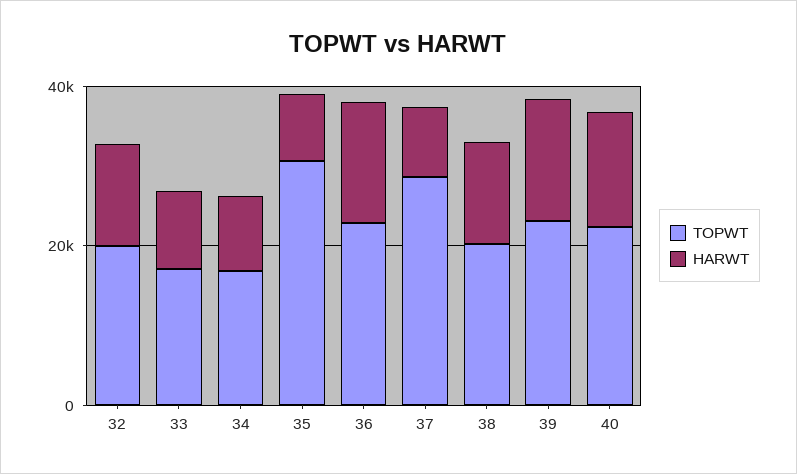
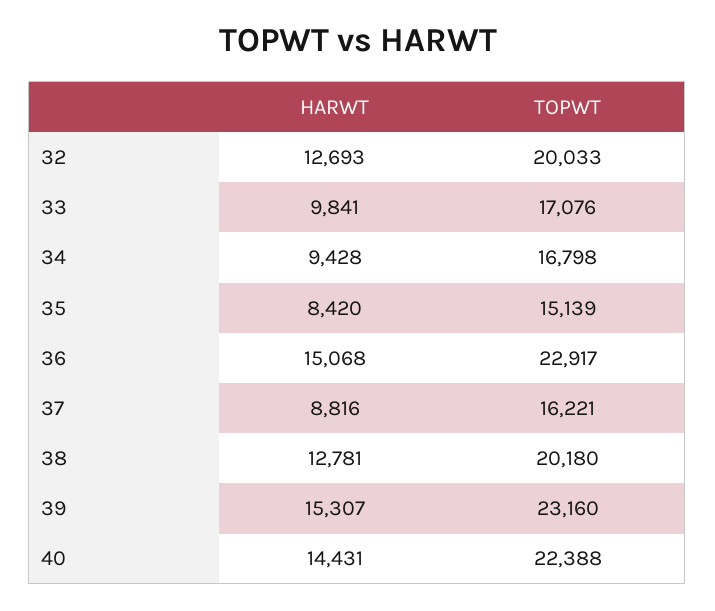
  {
    "TOPWT": {
      "32": 20033,
      "33": 17076,
      "34": 16798,
-     "35": 30000,
+     "35": 15139,
      "36": 22917,
-     "37": 30000,
+     "37": 16221,
      "38": 20180,
      "39": 23160,
      "40": 22388
    },
    "HARWT": {
      "32": 12693,
      "33": 9841,
      "34": 9428,
      "35": 8420,
      "36": 15068,
      "37": 8816,
      "38": 12781,
      "39": 15307,
      "40": 14431
    }
  }

